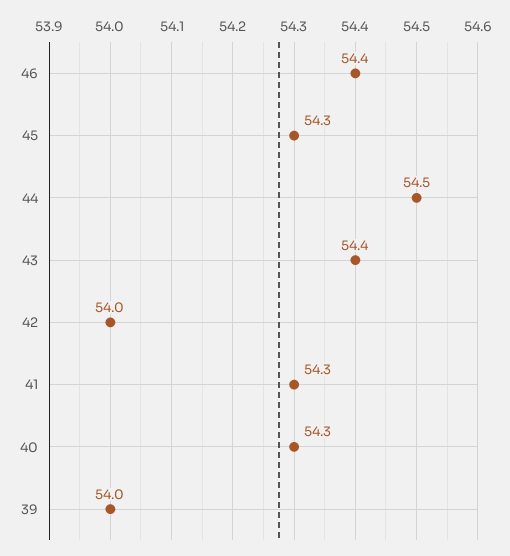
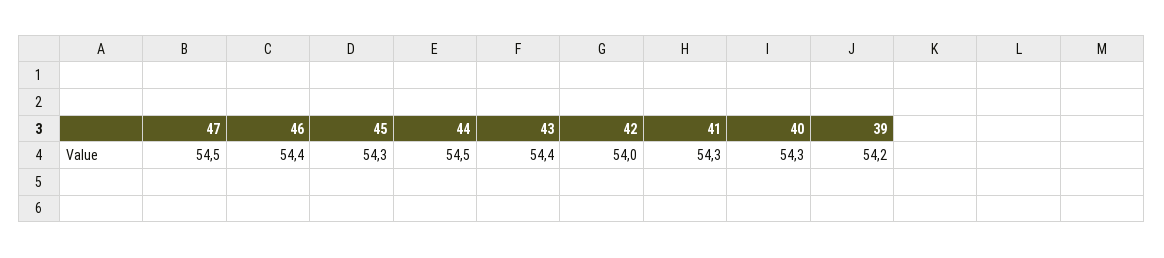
  {
    "46": 54.4,
    "45": 54.3,
    "44": 54.5,
    "43": 54.4,
    "42": 54,
    "41": 54.3,
    "40": 54.3,
-   "39": 54
+   "39": 54.2,
+   "47": 54.5
  }

